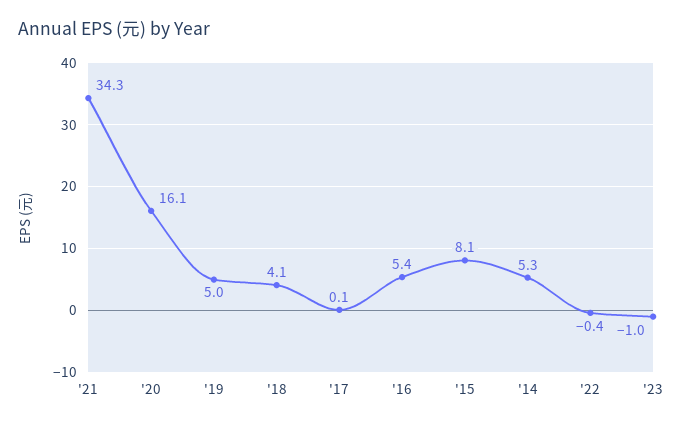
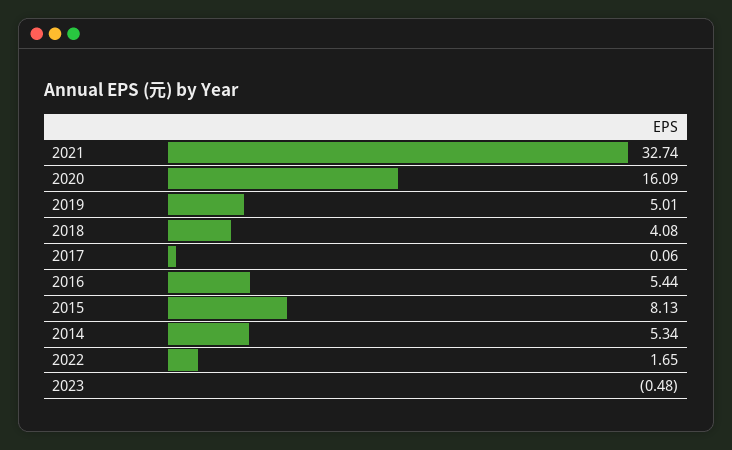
  {
-   "'21": 34.3,
+   "'21": 32.74,
    "'20": 16.09,
    "'19": 5.01,
    "'18": 4.08,
    "'17": 0.06,
    "'16": 5.44,
    "'15": 8.13,
    "'14": 5.34,
-   "'22": -0.4,
+   "'22": 1.65,
-   "'23": -1
+   "'23": -0.48
  }

